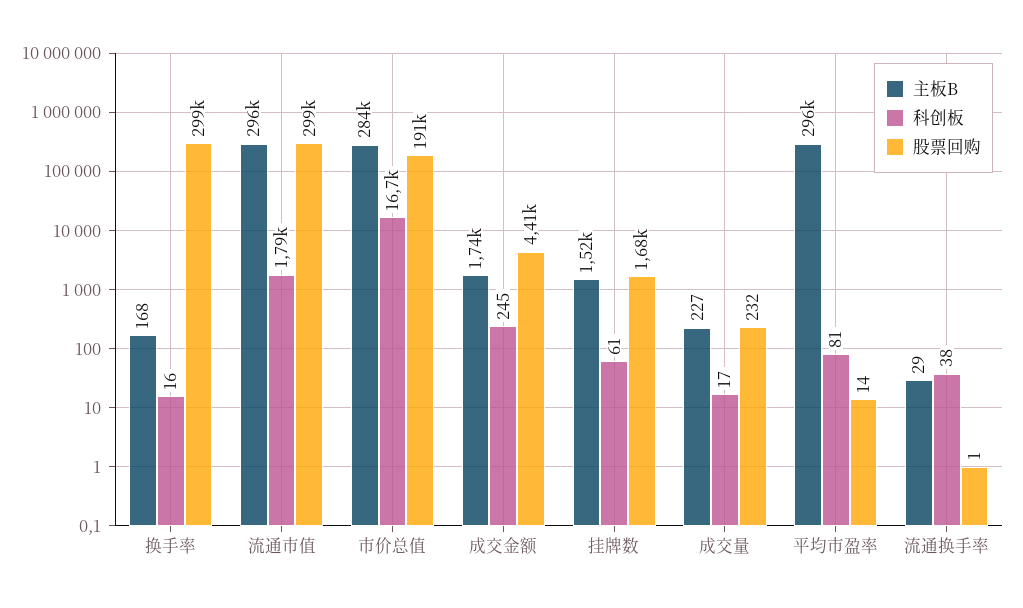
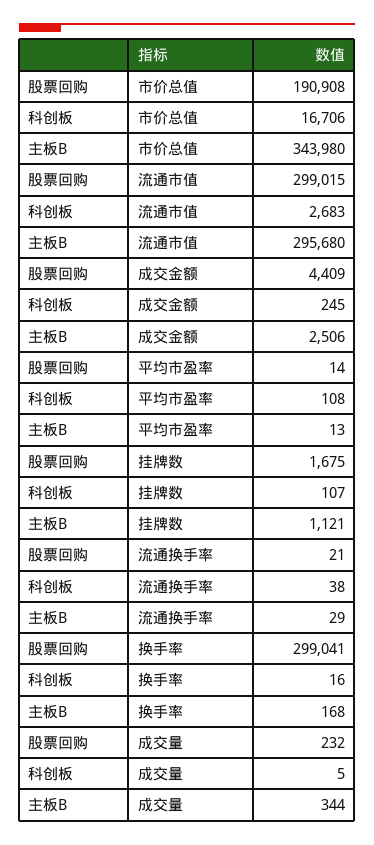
  {
    "主板B": {
      "换手率": 168,
      "流通市值": 295680,
-     "市价总值": 284000,
+     "市价总值": 343980,
-     "成交金额": 1740,
+     "成交金额": 2506,
-     "挂牌数": 1520,
+     "挂牌数": 1121,
-     "成交量": 227,
+     "成交量": 344,
-     "平均市盈率": 296000,
+     "平均市盈率": 13,
      "流通换手率": 29
    },
    "科创板": {
      "换手率": 16,
-     "流通市值": 1790,
+     "流通市值": 2683,
      "市价总值": 16706,
      "成交金额": 245,
-     "挂牌数": 61,
+     "挂牌数": 107,
-     "成交量": 17,
+     "成交量": 5,
-     "平均市盈率": 81,
+     "平均市盈率": 108,
      "流通换手率": 38
    },
    "股票回购": {
      "换手率": 299041,
      "流通市值": 299015,
      "市价总值": 190908,
      "成交金额": 4409,
      "挂牌数": 1675,
      "成交量": 232,
      "平均市盈率": 14,
-     "流通换手率": 1
+     "流通换手率": 21
    }
  }

